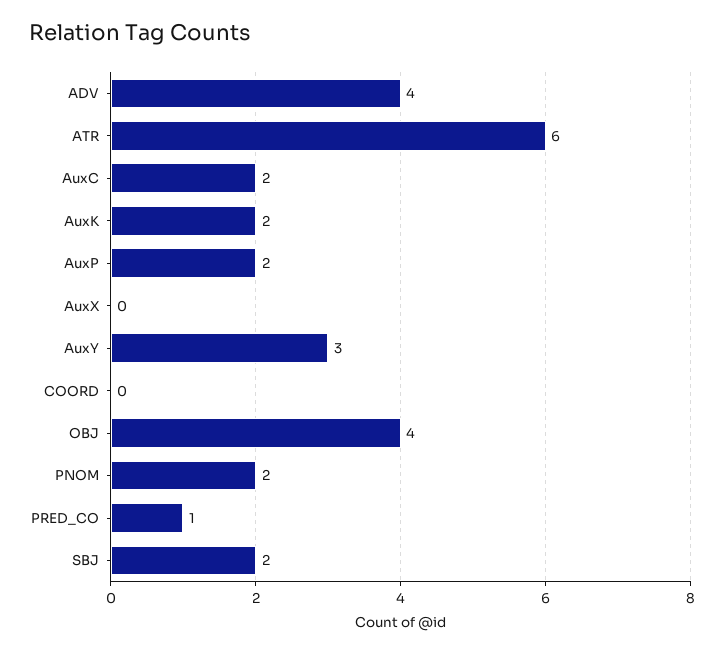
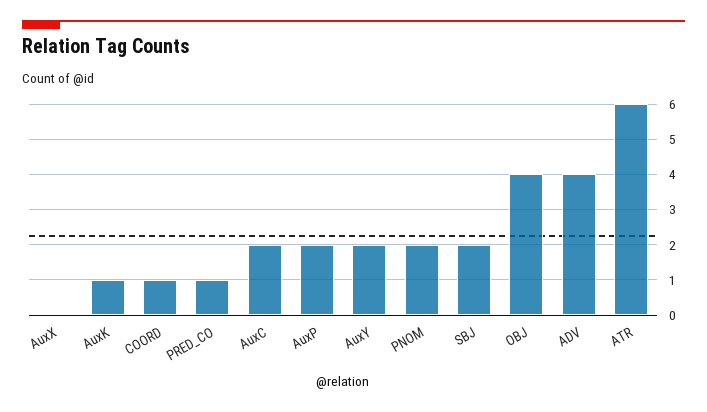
  {
    "ADV": 4,
    "ATR": 6,
    "AuxC": 2,
-   "AuxK": 2,
+   "AuxK": 1,
    "AuxP": 2,
    "AuxX": 0,
-   "AuxY": 3,
+   "AuxY": 2,
-   "COORD": 0,
+   "COORD": 1,
    "OBJ": 4,
    "PNOM": 2,
    "PRED_CO": 1,
    "SBJ": 2
  }

